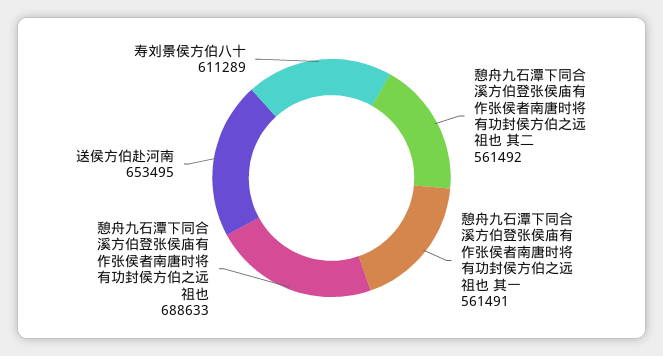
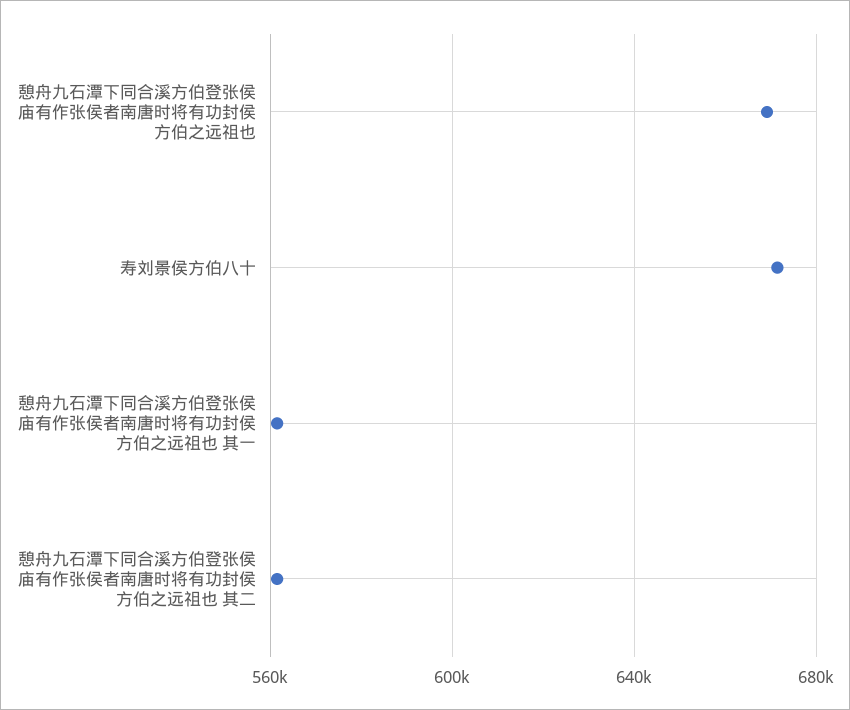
  {
    "憩舟九石潭下同合溪方伯登张侯庙有作张侯者南唐时将有功封侯方伯之远祖也 其二": 561492,
    "憩舟九石潭下同合溪方伯登张侯庙有作张侯者南唐时将有功封侯方伯之远祖也 其一": 561491,
-   "憩舟九石潭下同合溪方伯登张侯庙有作张侯者南唐时将有功封侯方伯之远祖也": 688633,
+   "憩舟九石潭下同合溪方伯登张侯庙有作张侯者南唐时将有功封侯方伯之远祖也": 670000,
-   "送侯方伯赴河南": 653495,
-   "寿刘景侯方伯八十": 611289
+   "寿刘景侯方伯八十": 670000
  }

